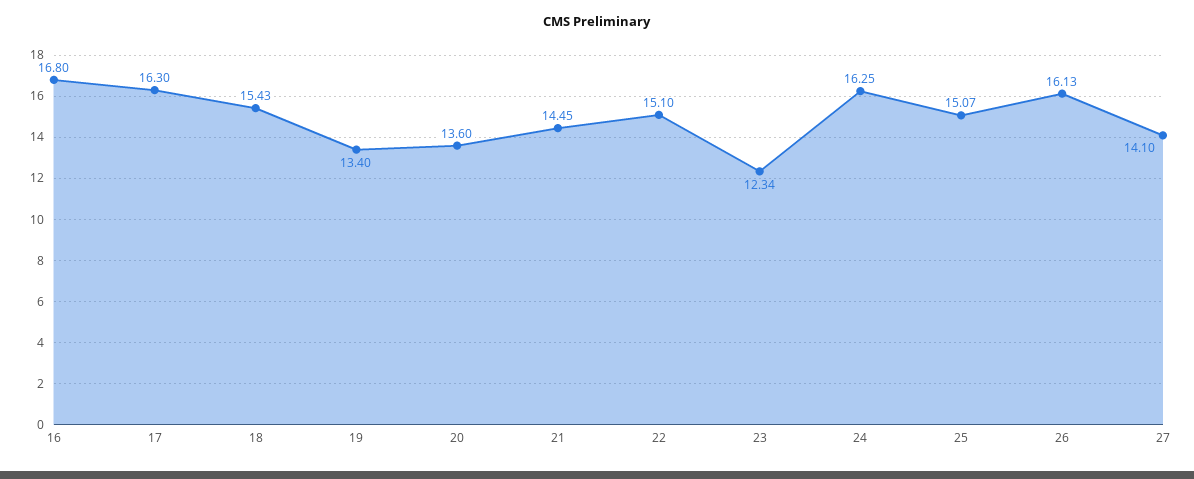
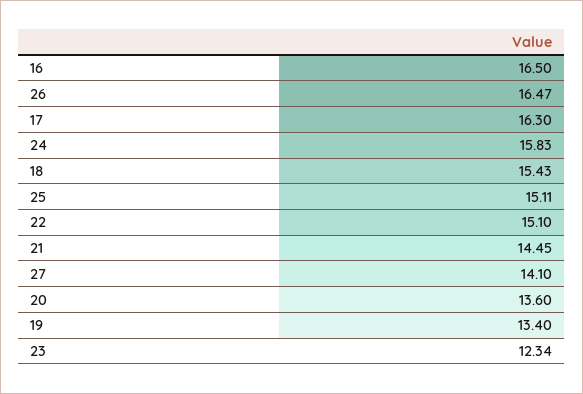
  {
-   "16": 16.8,
+   "16": 16.5,
    "17": 16.3,
    "18": 15.43,
    "19": 13.4,
    "20": 13.6,
    "21": 14.45,
    "22": 15.1,
    "23": 12.34,
-   "24": 16.25,
+   "24": 15.83,
-   "25": 15.07,
+   "25": 15.11,
-   "26": 16.13,
+   "26": 16.47,
    "27": 14.1
  }

